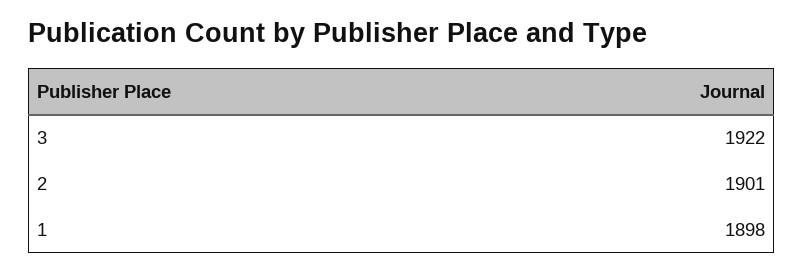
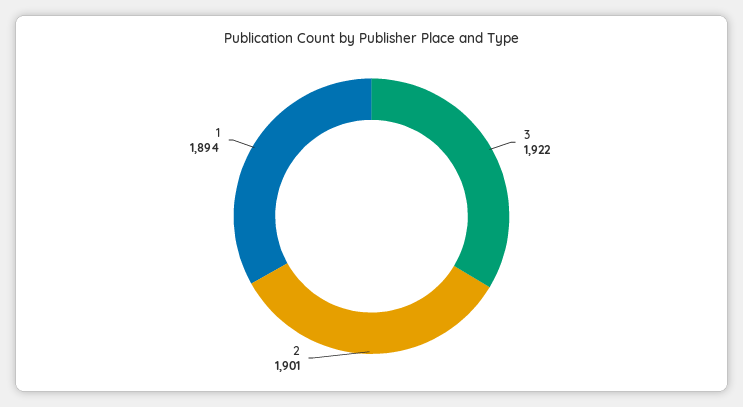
  {
    "3": 1922,
    "2": 1901,
-   "1": 1898
+   "1": 1894
  }

